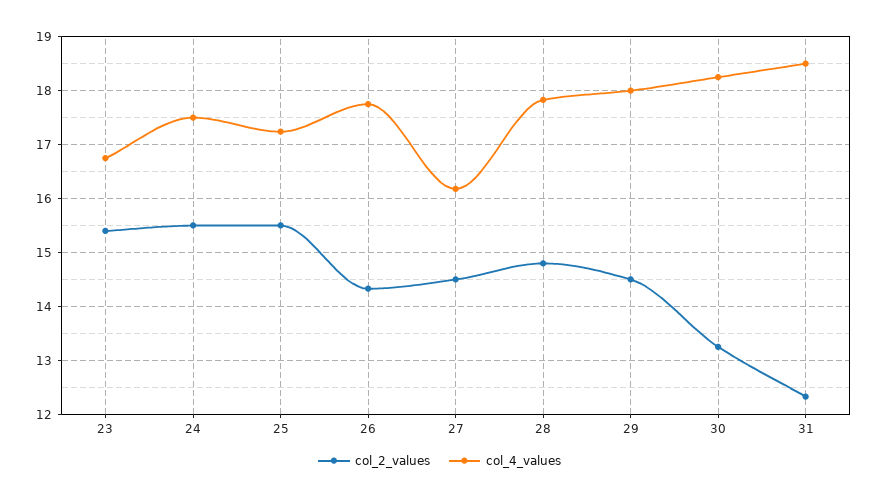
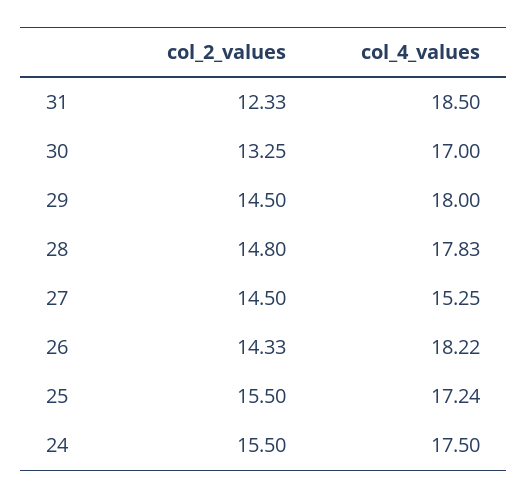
  {
    "col_2_values": {
-     "23": 15.4,
      "24": 15.5,
      "25": 15.5,
      "26": 14.33,
      "27": 14.5,
      "28": 14.8,
      "29": 14.5,
      "30": 13.25,
      "31": 12.33
    },
    "col_4_values": {
-     "23": 16.8,
      "24": 17.5,
      "25": 17.24,
-     "26": 17.8,
+     "26": 18.22,
-     "27": 16.2,
+     "27": 15.25,
      "28": 17.83,
      "29": 18,
-     "30": 18.2,
+     "30": 17,
      "31": 18.5
    }
  }

